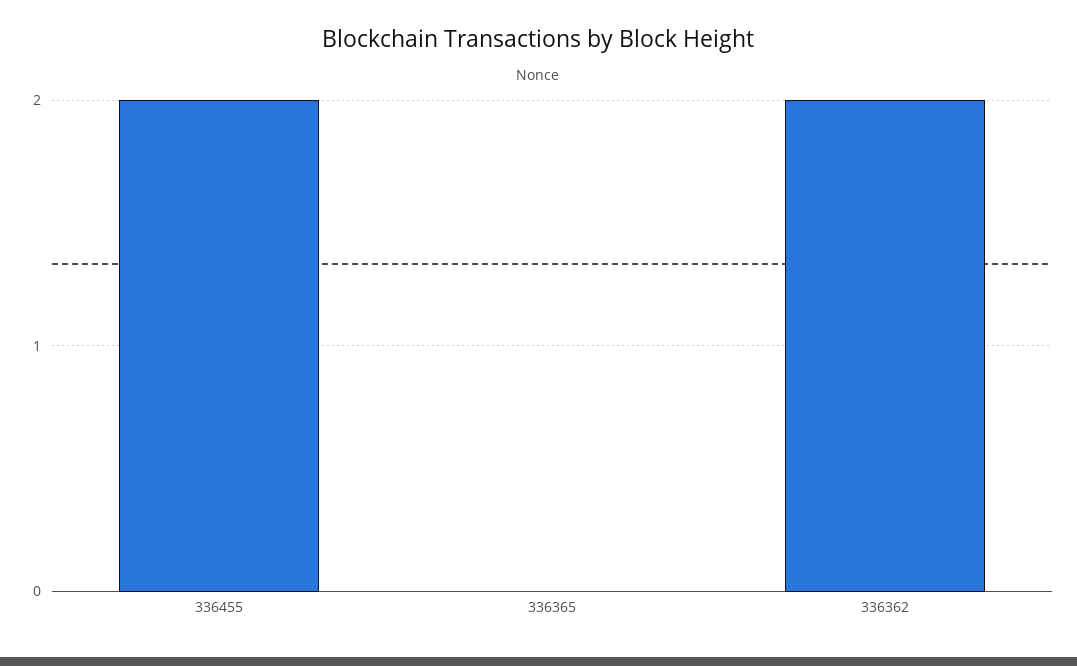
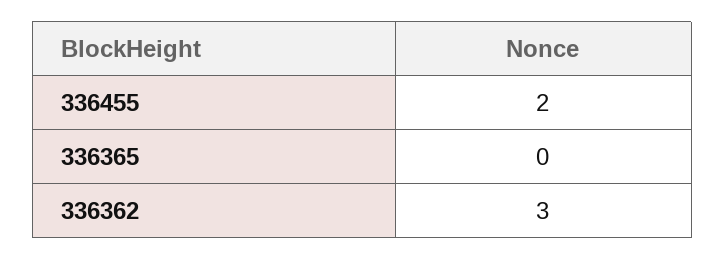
  {
    "336455": 2,
    "336365": 0,
-   "336362": 2
+   "336362": 3
  }

